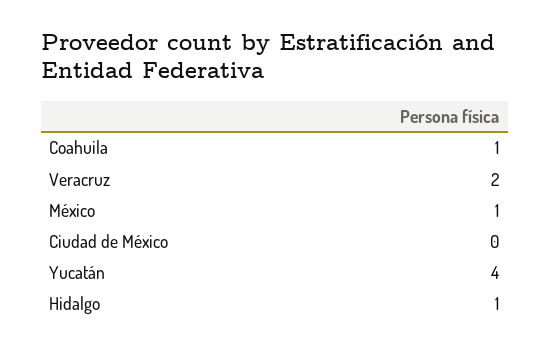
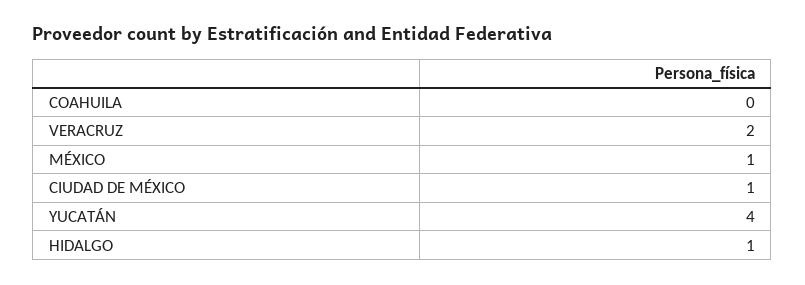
  {
-   "Coahuila": 1,
+   "Coahuila": 0,
    "Veracruz": 2,
    "México": 1,
-   "Ciudad de México": 0,
+   "Ciudad de México": 1,
    "Yucatán": 4,
    "Hidalgo": 1
  }

